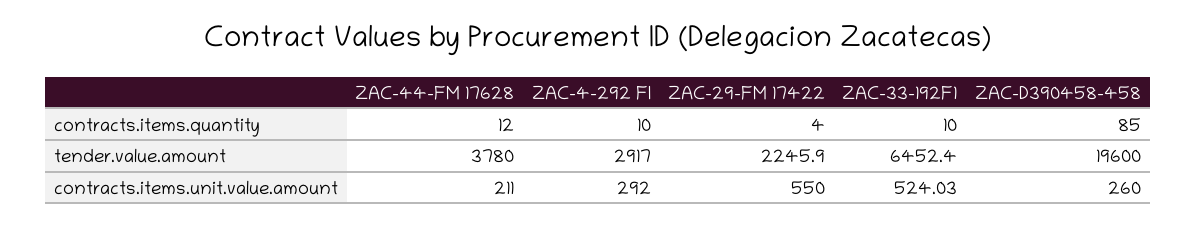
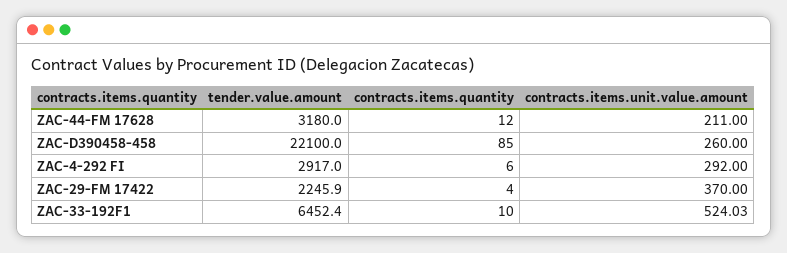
  {
    "ZAC-44-FM 17628": {
      "contracts.items.quantity": 12,
-     "tender.value.amount": 3780,
+     "tender.value.amount": 3180,
      "contracts.items.unit.value.amount": 211
    },
    "ZAC-4-292 FI": {
-     "contracts.items.quantity": 10,
+     "contracts.items.quantity": 6,
      "tender.value.amount": 2917,
      "contracts.items.unit.value.amount": 292
    },
    "ZAC-29-FM 17422": {
      "contracts.items.quantity": 4,
      "tender.value.amount": 2245.9,
-     "contracts.items.unit.value.amount": 550
+     "contracts.items.unit.value.amount": 370
    },
    "ZAC-33-192F1": {
      "contracts.items.quantity": 10,
      "tender.value.amount": 6452.4,
      "contracts.items.unit.value.amount": 524.03
    },
    "ZAC-D390458-458": {
      "contracts.items.quantity": 85,
-     "tender.value.amount": 19600,
+     "tender.value.amount": 22100,
      "contracts.items.unit.value.amount": 260
    }
  }

